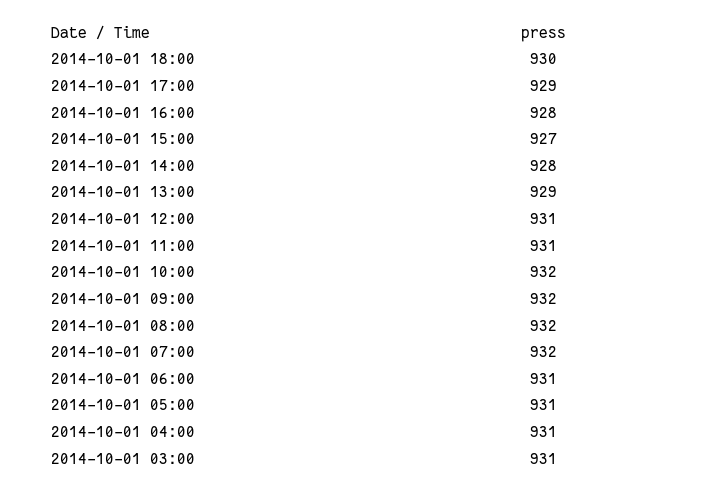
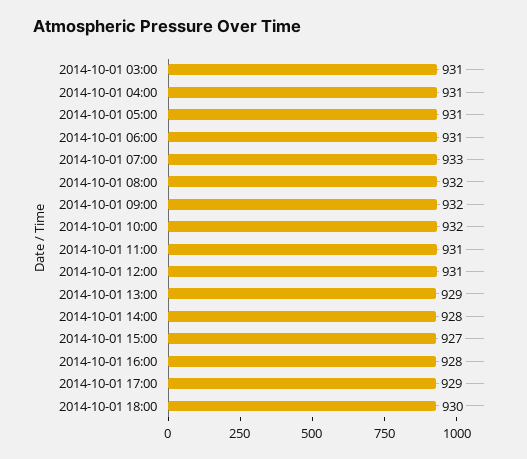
  {
    "2014-10-01 18:00": 930,
    "2014-10-01 17:00": 929,
    "2014-10-01 16:00": 928,
    "2014-10-01 15:00": 927,
    "2014-10-01 14:00": 928,
    "2014-10-01 13:00": 929,
    "2014-10-01 12:00": 931,
    "2014-10-01 11:00": 931,
    "2014-10-01 10:00": 932,
    "2014-10-01 09:00": 932,
    "2014-10-01 08:00": 932,
-   "2014-10-01 07:00": 932,
+   "2014-10-01 07:00": 933,
    "2014-10-01 06:00": 931,
    "2014-10-01 05:00": 931,
    "2014-10-01 04:00": 931,
    "2014-10-01 03:00": 931
  }

